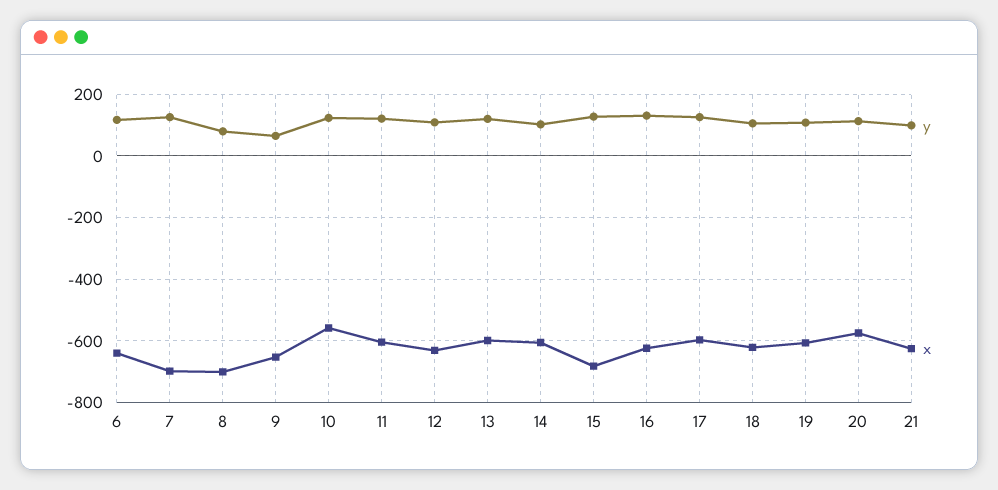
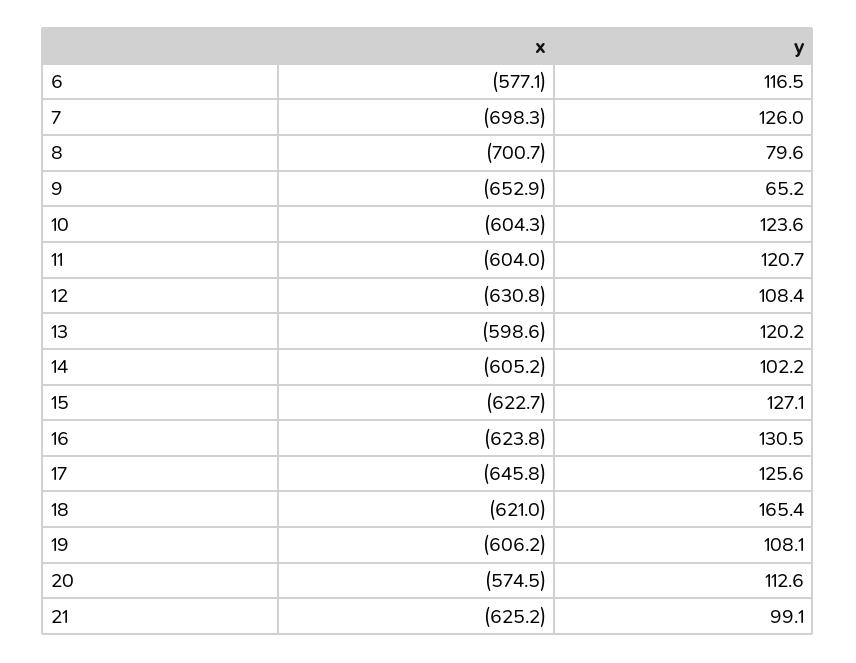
  {
    "y": {
      "6": 116.5,
      "7": 126,
      "8": 79.6,
      "9": 65.2,
      "10": 123.6,
      "11": 120.7,
      "12": 108.4,
      "13": 120.2,
      "14": 102.2,
      "15": 127.1,
      "16": 130.5,
      "17": 125.6,
-     "18": 100,
+     "18": 165.4,
      "19": 108.1,
      "20": 112.6,
      "21": 99.1
    },
    "x": {
-     "6": -640,
+     "6": -577.1,
      "7": -698.3,
      "8": -700.7,
      "9": -652.9,
-     "10": -560,
+     "10": -604.3,
      "11": -604,
      "12": -630.8,
      "13": -598.6,
      "14": -605.2,
-     "15": -680,
+     "15": -622.7,
      "16": -623.8,
-     "17": -600,
+     "17": -645.8,
      "18": -621,
      "19": -606.2,
      "20": -574.5,
      "21": -625.2
    }
  }

